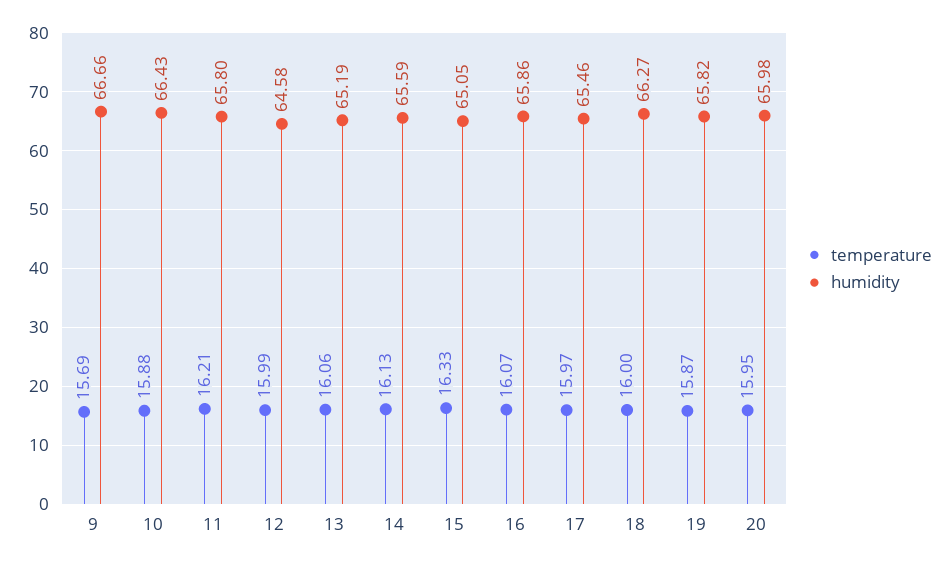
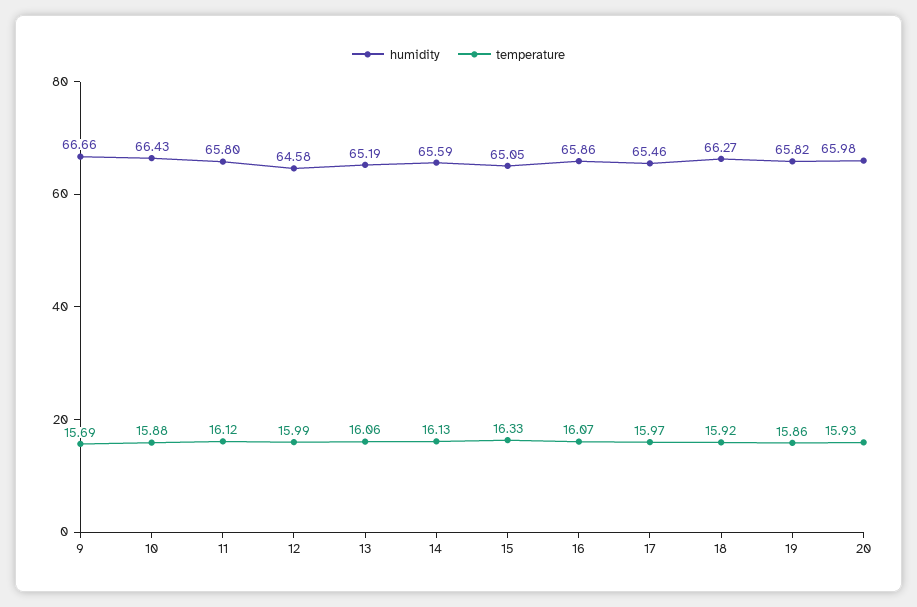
  {
    "temperature": {
      "9": 15.69,
      "10": 15.88,
-     "11": 16.21,
+     "11": 16.12,
      "12": 15.99,
      "13": 16.06,
      "14": 16.13,
      "15": 16.33,
      "16": 16.07,
      "17": 15.97,
-     "18": 16,
+     "18": 15.92,
-     "19": 15.87,
+     "19": 15.86,
-     "20": 15.95
+     "20": 15.93
    },
    "humidity": {
      "9": 66.66,
      "10": 66.43,
      "11": 65.8,
      "12": 64.58,
      "13": 65.19,
      "14": 65.59,
      "15": 65.05,
      "16": 65.86,
      "17": 65.46,
      "18": 66.27,
      "19": 65.82,
      "20": 65.98
    }
  }

